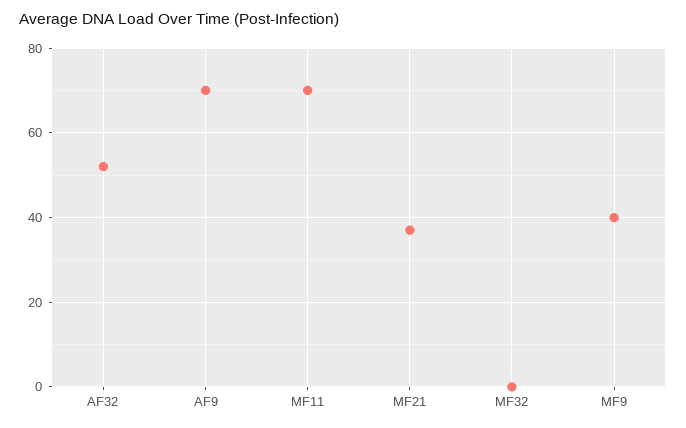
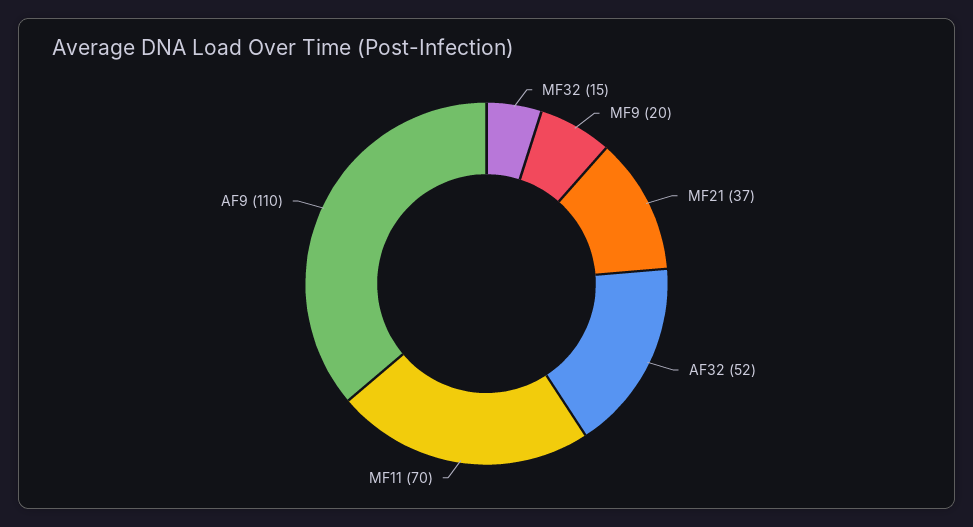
  {
    "AF32": 52,
-   "AF9": 70,
+   "AF9": 110,
    "MF11": 70,
    "MF21": 37,
-   "MF32": 0,
+   "MF32": 15,
-   "MF9": 40
+   "MF9": 20
  }

